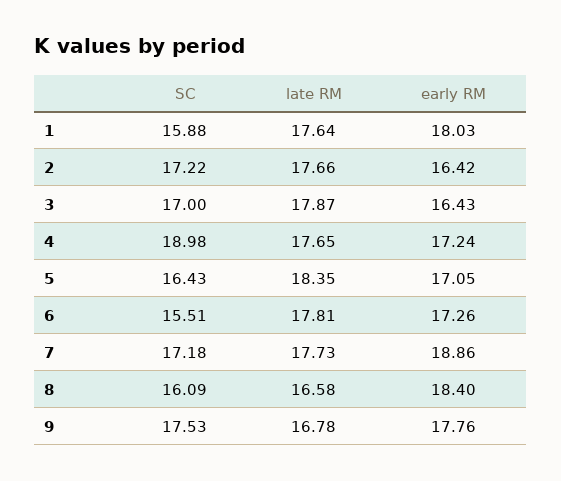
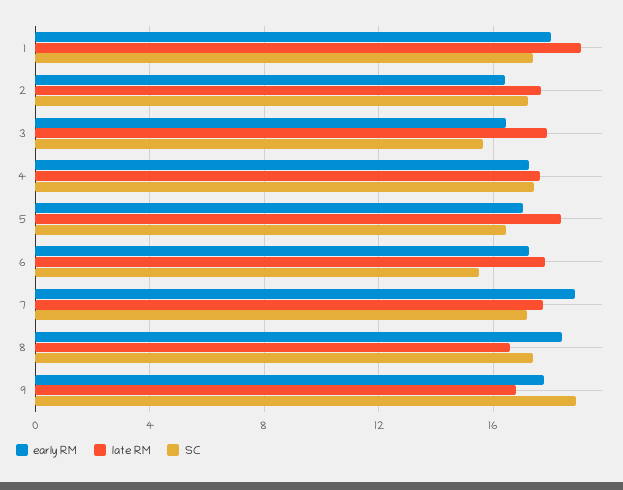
  {
    "SC": {
-     "1": 15.88,
+     "1": 17.5,
      "2": 17.22,
-     "3": 17,
+     "3": 15.5,
-     "4": 18.98,
+     "4": 17.5,
      "5": 16.43,
      "6": 15.51,
      "7": 17.18,
-     "8": 16.09,
+     "8": 17.5,
-     "9": 17.53
+     "9": 19
    },
    "late RM": {
-     "1": 17.64,
+     "1": 19,
      "2": 17.66,
      "3": 17.87,
      "4": 17.65,
      "5": 18.35,
      "6": 17.81,
      "7": 17.73,
      "8": 16.58,
      "9": 16.78
    },
    "early RM": {
      "1": 18.03,
      "2": 16.42,
      "3": 16.43,
      "4": 17.24,
      "5": 17.05,
      "6": 17.26,
      "7": 18.86,
      "8": 18.4,
      "9": 17.76
    }
  }

